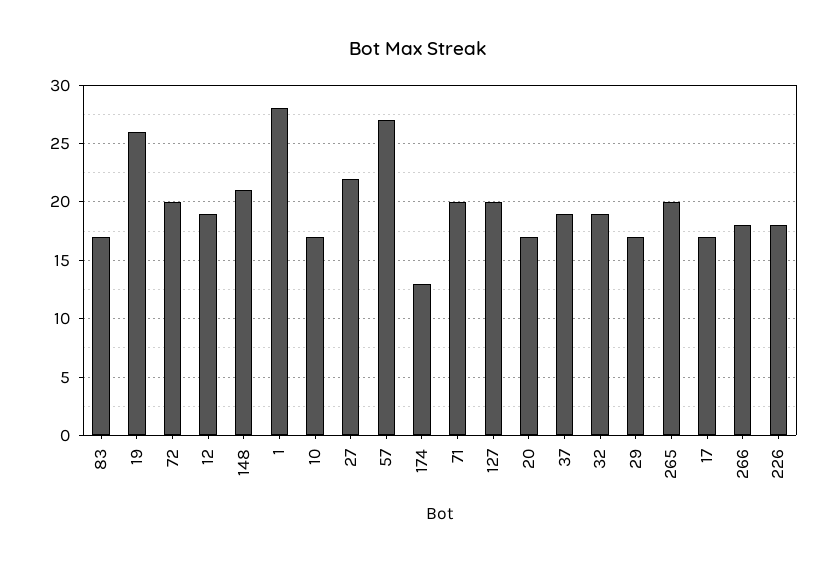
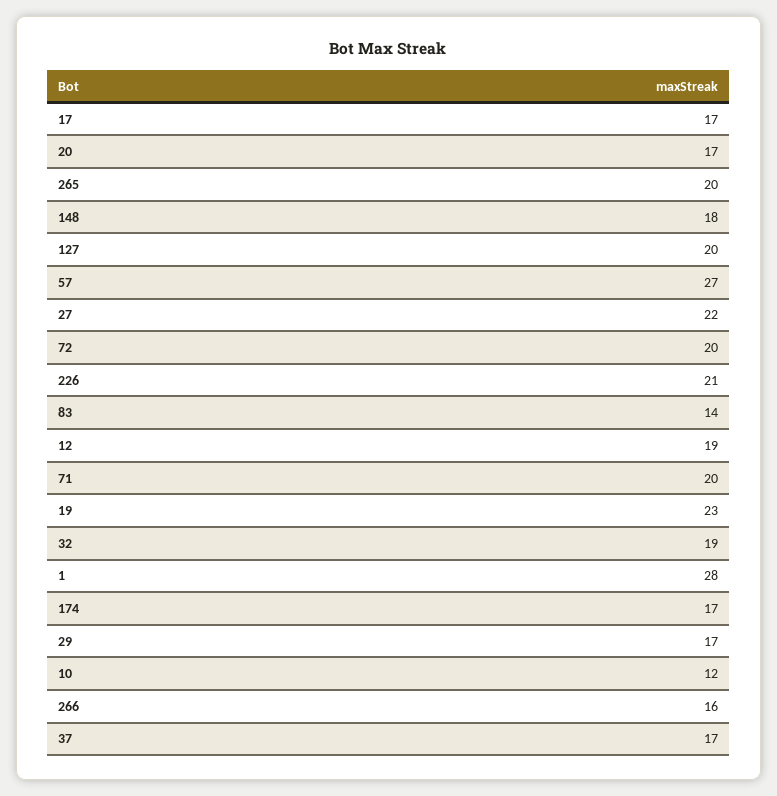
  {
-   "83": 17,
+   "83": 14,
-   "19": 26,
+   "19": 23,
    "72": 20,
    "12": 19,
-   "148": 21,
+   "148": 18,
    "1": 28,
-   "10": 17,
+   "10": 12,
    "27": 22,
    "57": 27,
-   "174": 13,
+   "174": 17,
    "71": 20,
    "127": 20,
    "20": 17,
-   "37": 19,
+   "37": 17,
    "32": 19,
    "29": 17,
    "265": 20,
    "17": 17,
-   "266": 18,
+   "266": 16,
-   "226": 18
+   "226": 21
  }

